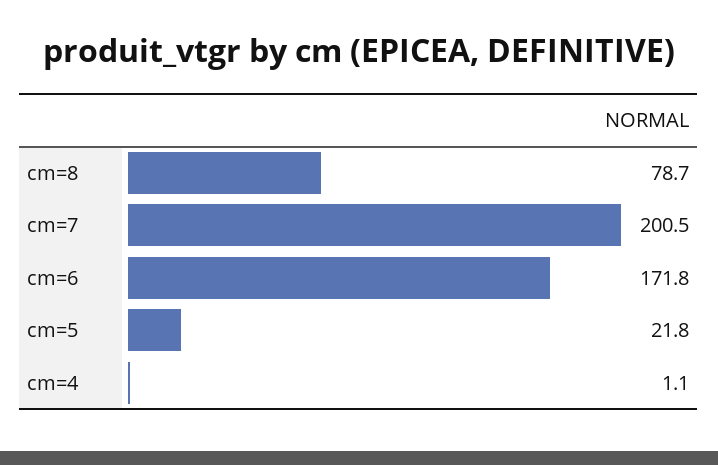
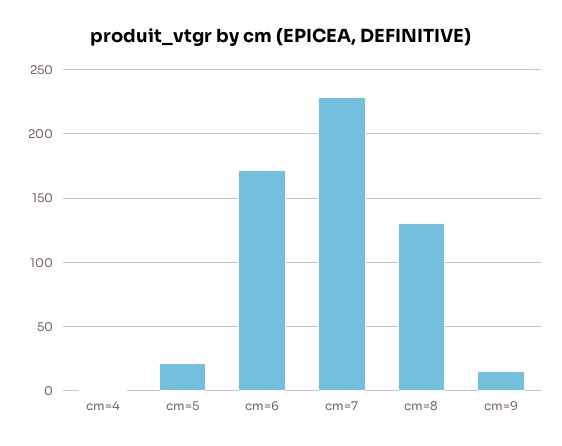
  {
-   "cm=8": 78.7,
+   "cm=8": 130,
-   "cm=7": 200.5,
+   "cm=7": 230,
    "cm=6": 171.8,
    "cm=5": 21.8,
-   "cm=4": 1.1
+   "cm=4": 1.1,
+   "cm=9": 15
  }

